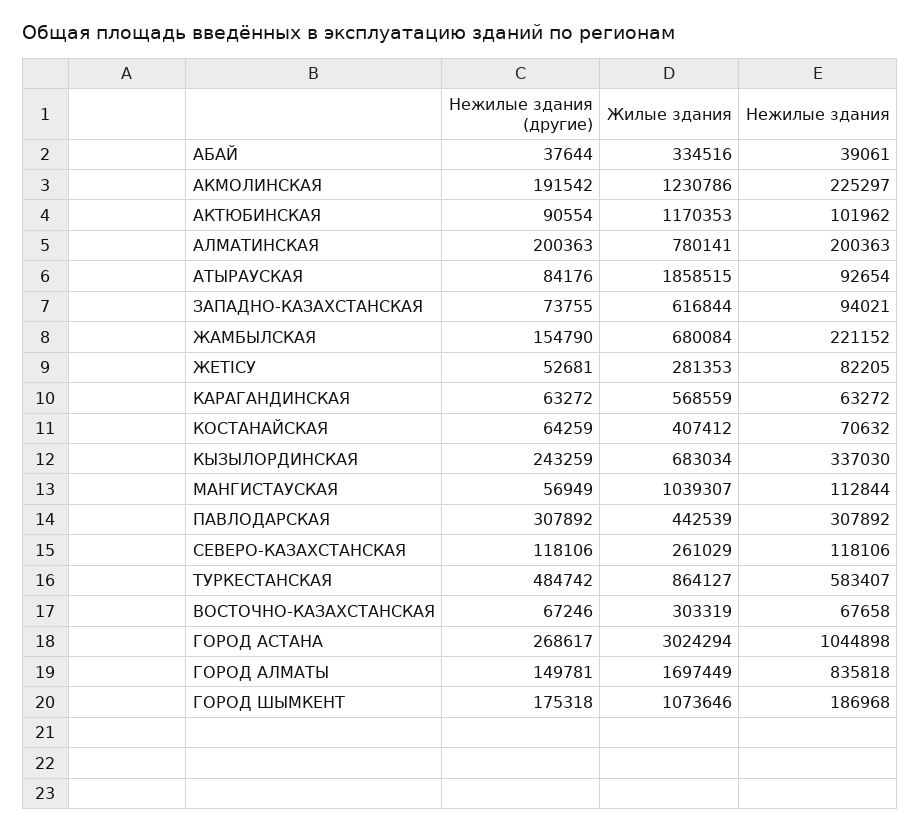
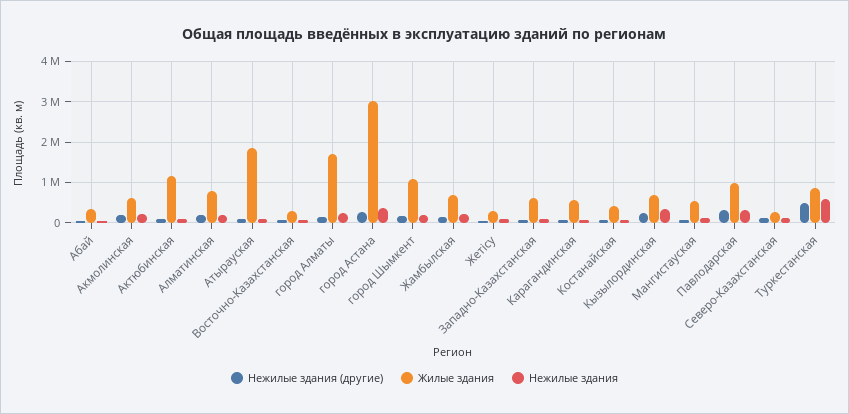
  {
    "Нежилые здания (другие)": {
      "АБАЙ": 37644,
      "АКМОЛИНСКАЯ": 191542,
      "АКТЮБИНСКАЯ": 90554,
      "АЛМАТИНСКАЯ": 200363,
      "АТЫРАУСКАЯ": 84176,
      "ЗАПАДНО-КАЗАХСТАНСКАЯ": 73755,
      "ЖАМБЫЛСКАЯ": 154790,
      "ЖЕТІСУ": 52681,
      "КАРАГАНДИНСКАЯ": 63272,
      "КОСТАНАЙСКАЯ": 64259,
      "КЫЗЫЛОРДИНСКАЯ": 243259,
      "МАНГИСТАУСКАЯ": 56949,
      "ПАВЛОДАРСКАЯ": 307892,
      "СЕВЕРО-КАЗАХСТАНСКАЯ": 118106,
      "ТУРКЕСТАНСКАЯ": 484742,
      "ВОСТОЧНО-КАЗАХСТАНСКАЯ": 67246,
      "ГОРОД АСТАНА": 268617,
      "ГОРОД АЛМАТЫ": 149781,
      "ГОРОД ШЫМКЕНТ": 175318
    },
    "Жилые здания": {
      "АБАЙ": 334516,
-     "АКМОЛИНСКАЯ": 1230786,
+     "АКМОЛИНСКАЯ": 600000,
      "АКТЮБИНСКАЯ": 1170353,
      "АЛМАТИНСКАЯ": 780141,
      "АТЫРАУСКАЯ": 1858515,
      "ЗАПАДНО-КАЗАХСТАНСКАЯ": 616844,
      "ЖАМБЫЛСКАЯ": 680084,
      "ЖЕТІСУ": 281353,
      "КАРАГАНДИНСКАЯ": 568559,
      "КОСТАНАЙСКАЯ": 407412,
      "КЫЗЫЛОРДИНСКАЯ": 683034,
-     "МАНГИСТАУСКАЯ": 1039307,
+     "МАНГИСТАУСКАЯ": 600000,
-     "ПАВЛОДАРСКАЯ": 442539,
+     "ПАВЛОДАРСКАЯ": 1000000,
      "СЕВЕРО-КАЗАХСТАНСКАЯ": 261029,
      "ТУРКЕСТАНСКАЯ": 864127,
      "ВОСТОЧНО-КАЗАХСТАНСКАЯ": 303319,
      "ГОРОД АСТАНА": 3024294,
      "ГОРОД АЛМАТЫ": 1697449,
      "ГОРОД ШЫМКЕНТ": 1073646
    },
    "Нежилые здания": {
      "АБАЙ": 39061,
      "АКМОЛИНСКАЯ": 225297,
      "АКТЮБИНСКАЯ": 101962,
      "АЛМАТИНСКАЯ": 200363,
      "АТЫРАУСКАЯ": 92654,
      "ЗАПАДНО-КАЗАХСТАНСКАЯ": 94021,
      "ЖАМБЫЛСКАЯ": 221152,
      "ЖЕТІСУ": 82205,
      "КАРАГАНДИНСКАЯ": 63272,
      "КОСТАНАЙСКАЯ": 70632,
      "КЫЗЫЛОРДИНСКАЯ": 337030,
      "МАНГИСТАУСКАЯ": 112844,
      "ПАВЛОДАРСКАЯ": 307892,
      "СЕВЕРО-КАЗАХСТАНСКАЯ": 118106,
      "ТУРКЕСТАНСКАЯ": 583407,
      "ВОСТОЧНО-КАЗАХСТАНСКАЯ": 67658,
-     "ГОРОД АСТАНА": 1044898,
+     "ГОРОД АСТАНА": 400000,
-     "ГОРОД АЛМАТЫ": 835818,
+     "ГОРОД АЛМАТЫ": 200000,
      "ГОРОД ШЫМКЕНТ": 186968
    }
  }

